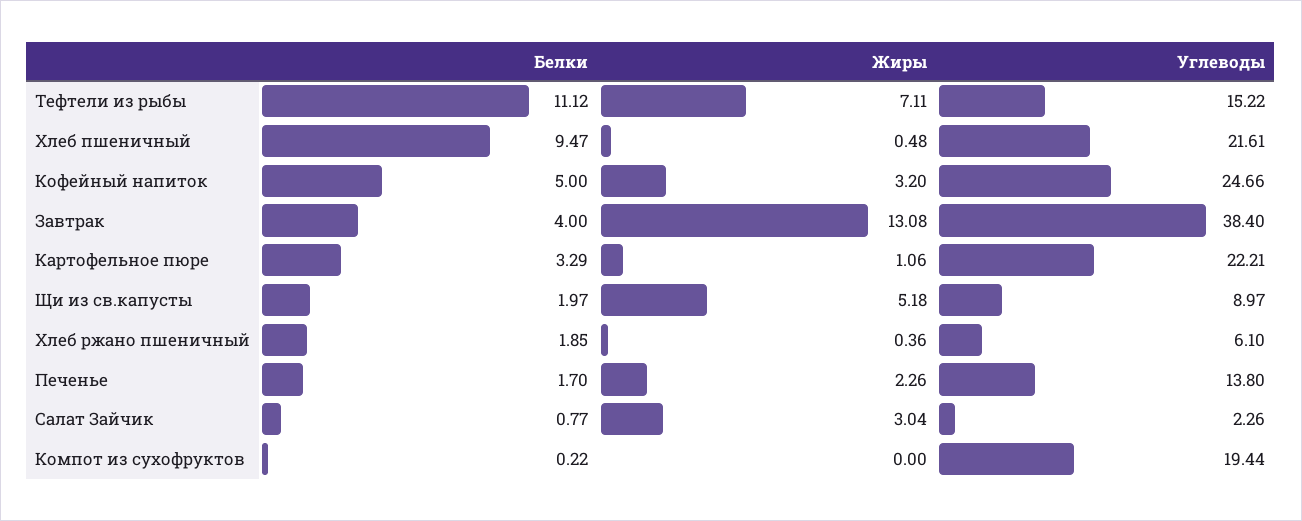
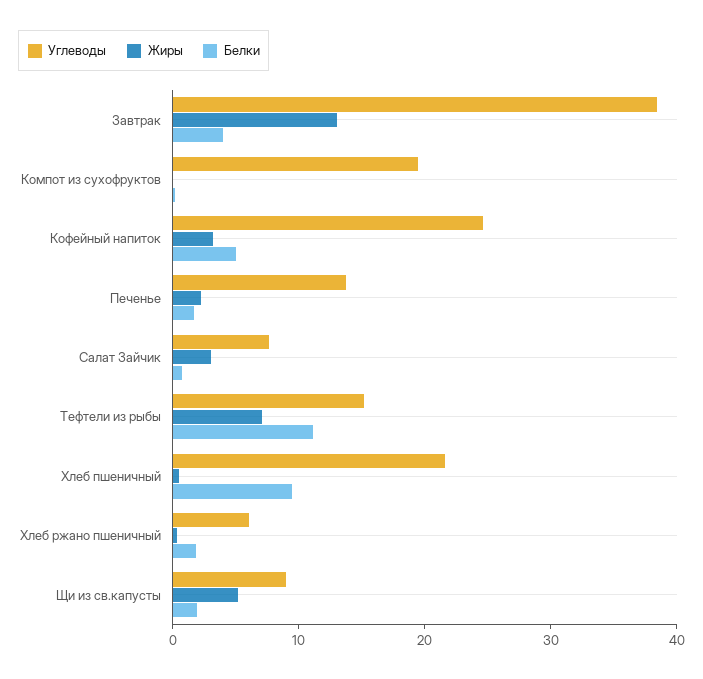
  {
    "Белки": {
      "Тефтели из рыбы": 11.12,
      "Хлеб пшеничный": 9.47,
      "Кофейный напиток": 5,
      "Завтрак": 4,
-     "Картофельное пюре": 3.29,
      "Щи из св.капусты": 1.97,
      "Хлеб ржано пшеничный": 1.85,
      "Печенье": 1.7,
      "Салат Зайчик": 0.77,
      "Компот из сухофруктов": 0.22
    },
    "Жиры": {
      "Тефтели из рыбы": 7.11,
      "Хлеб пшеничный": 0.48,
      "Кофейный напиток": 3.2,
      "Завтрак": 13.08,
-     "Картофельное пюре": 1.06,
      "Щи из св.капусты": 5.18,
      "Хлеб ржано пшеничный": 0.36,
      "Печенье": 2.26,
      "Салат Зайчик": 3.04,
      "Компот из сухофруктов": 0
    },
    "Углеводы": {
      "Тефтели из рыбы": 15.22,
      "Хлеб пшеничный": 21.61,
      "Кофейный напиток": 24.66,
      "Завтрак": 38.4,
-     "Картофельное пюре": 22.21,
      "Щи из св.капусты": 8.97,
      "Хлеб ржано пшеничный": 6.1,
      "Печенье": 13.8,
-     "Салат Зайчик": 2.26,
+     "Салат Зайчик": 8,
      "Компот из сухофруктов": 19.44
    }
  }

